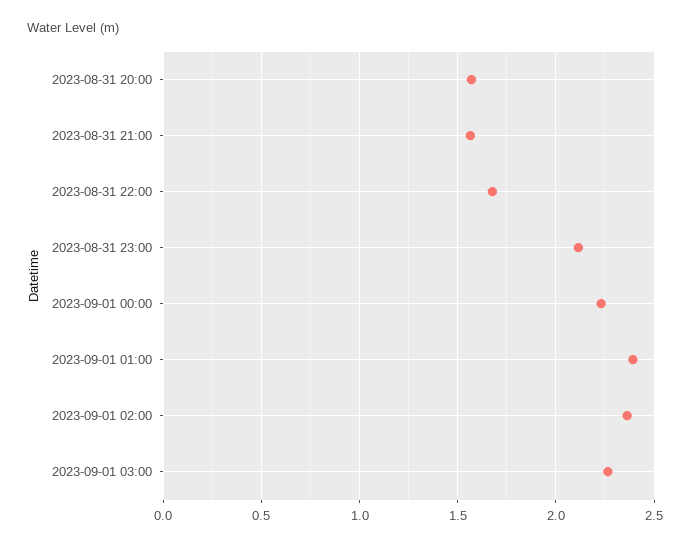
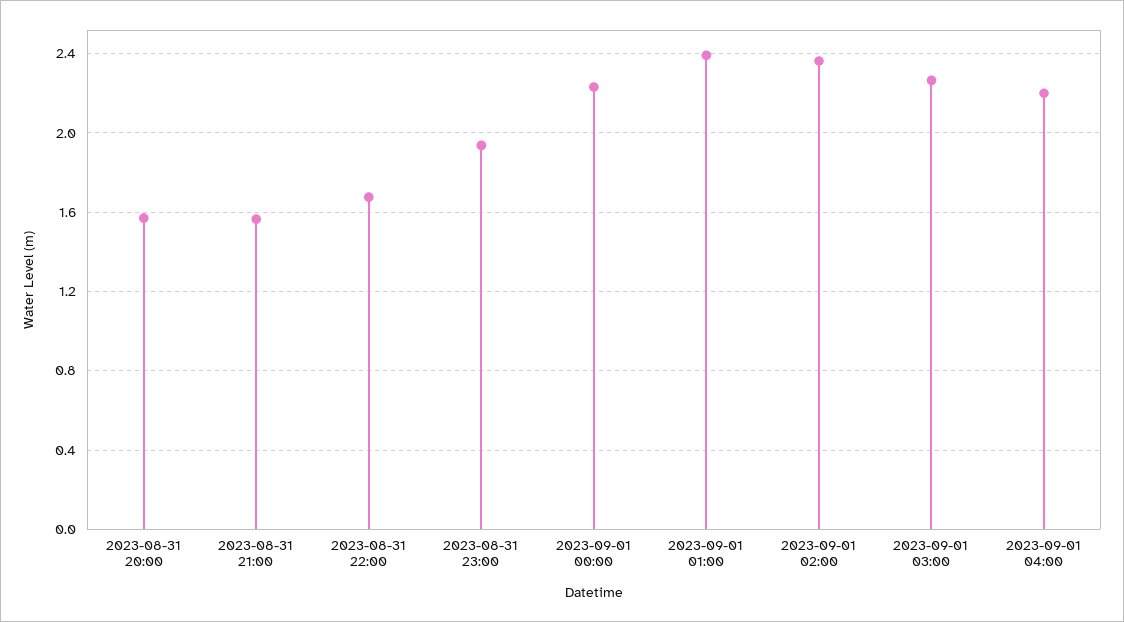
  {
    "2023-08-31 20:00": 1.55,
    "2023-08-31 21:00": 1.55,
    "2023-08-31 22:00": 1.7,
-   "2023-08-31 23:00": 2.1,
+   "2023-08-31 23:00": 1.95,
    "2023-09-01 00:00": 2.25,
    "2023-09-01 01:00": 2.4,
    "2023-09-01 02:00": 2.35,
-   "2023-09-01 03:00": 2.25
+   "2023-09-01 03:00": 2.25,
+   "2023-09-01 04:00": 2.2
  }

